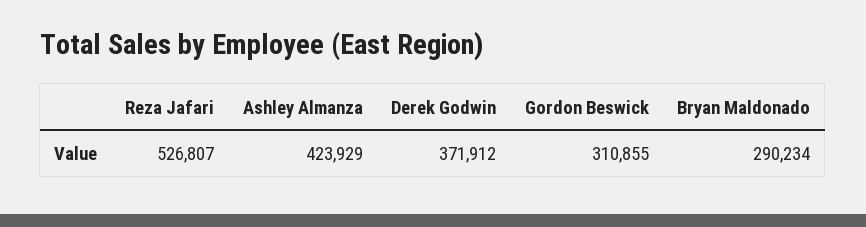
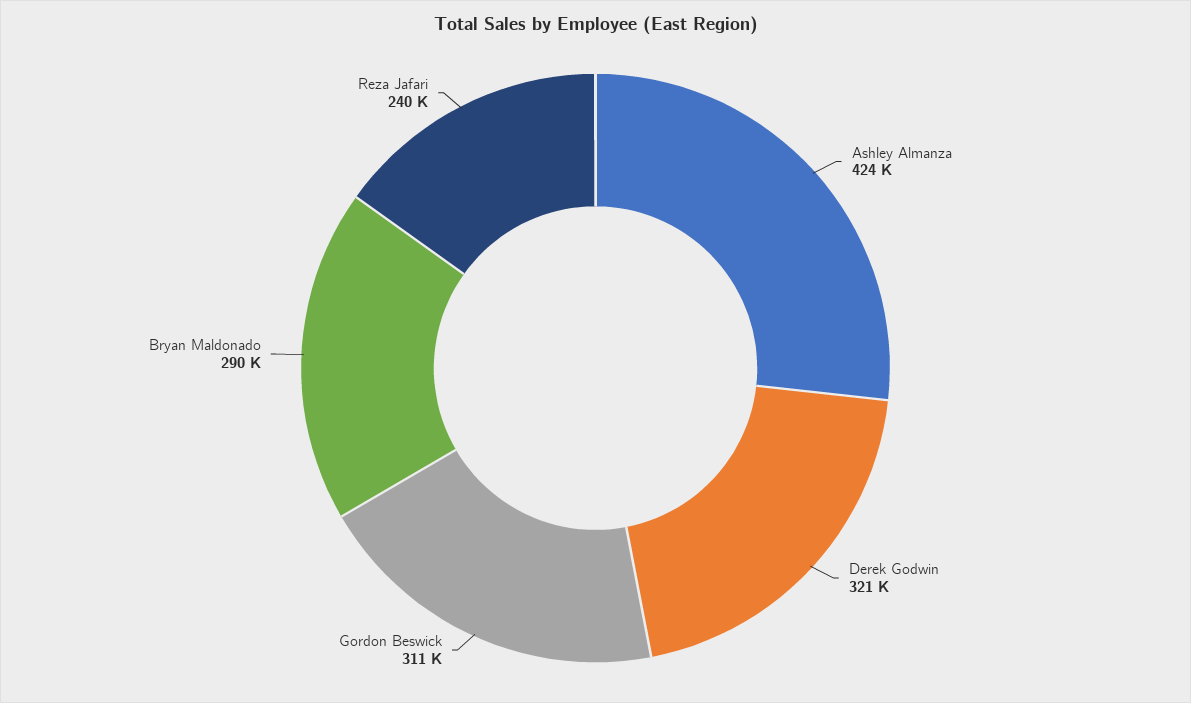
  {
-   "Reza Jafari": 526807,
+   "Reza Jafari": 240000,
    "Ashley Almanza": 423929,
-   "Derek Godwin": 371912,
+   "Derek Godwin": 321000,
    "Gordon Beswick": 310855,
    "Bryan Maldonado": 290234
  }

